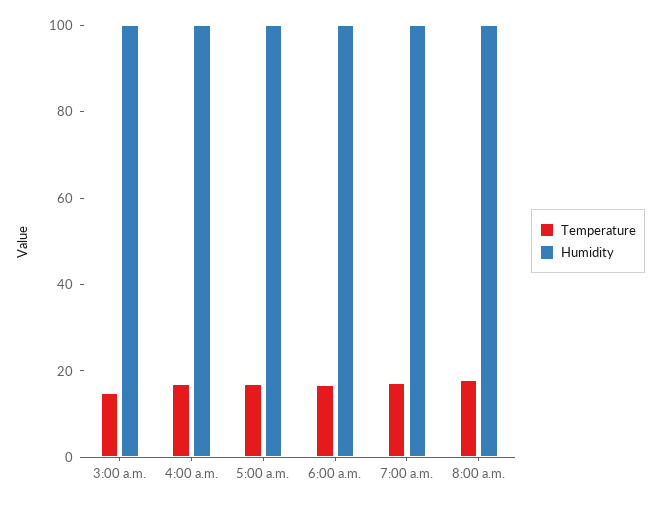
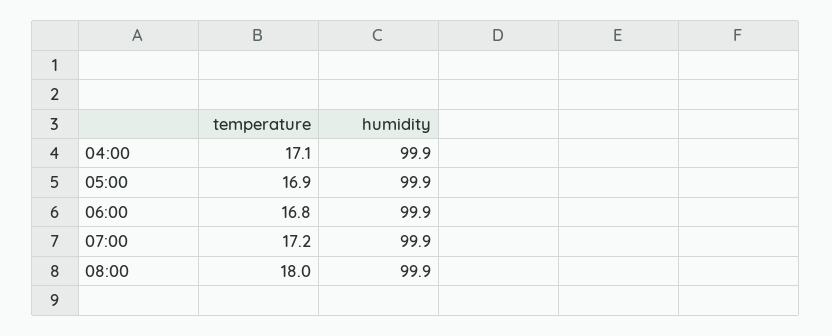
  {
    "Temperature": {
-     "3:00 a.m.": 15,
      "4:00 a.m.": 17.1,
      "5:00 a.m.": 16.9,
      "6:00 a.m.": 16.8,
      "7:00 a.m.": 17.2,
      "8:00 a.m.": 18
    },
    "Humidity": {
-     "3:00 a.m.": 100,
      "4:00 a.m.": 99.9,
      "5:00 a.m.": 99.9,
      "6:00 a.m.": 99.9,
      "7:00 a.m.": 99.9,
      "8:00 a.m.": 99.9
    }
  }

